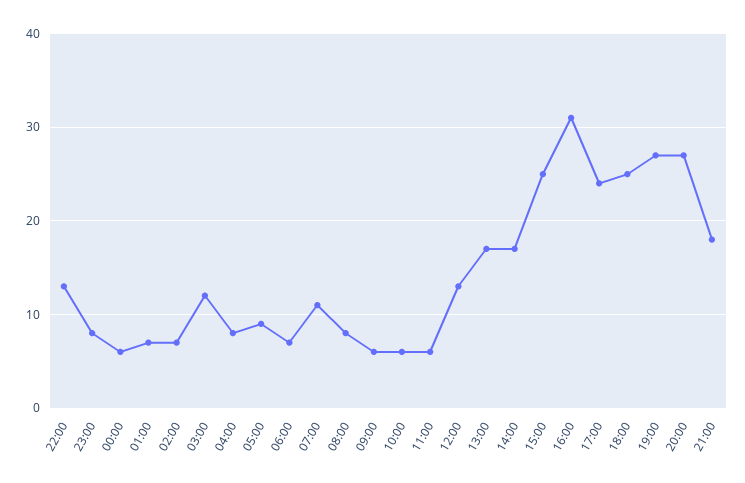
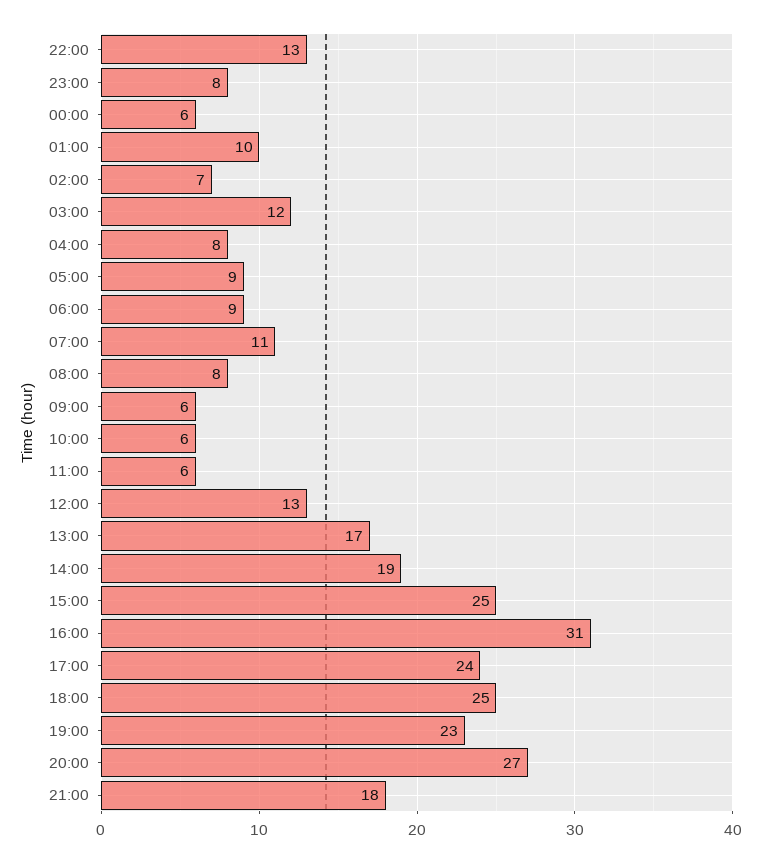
  {
    "22:00": 13,
    "23:00": 8,
    "00:00": 6,
-   "01:00": 7,
+   "01:00": 10,
    "02:00": 7,
    "03:00": 12,
    "04:00": 8,
    "05:00": 9,
-   "06:00": 7,
+   "06:00": 9,
    "07:00": 11,
    "08:00": 8,
    "09:00": 6,
    "10:00": 6,
    "11:00": 6,
    "12:00": 13,
    "13:00": 17,
-   "14:00": 17,
+   "14:00": 19,
    "15:00": 25,
    "16:00": 31,
    "17:00": 24,
    "18:00": 25,
-   "19:00": 27,
+   "19:00": 23,
    "20:00": 27,
    "21:00": 18
  }

